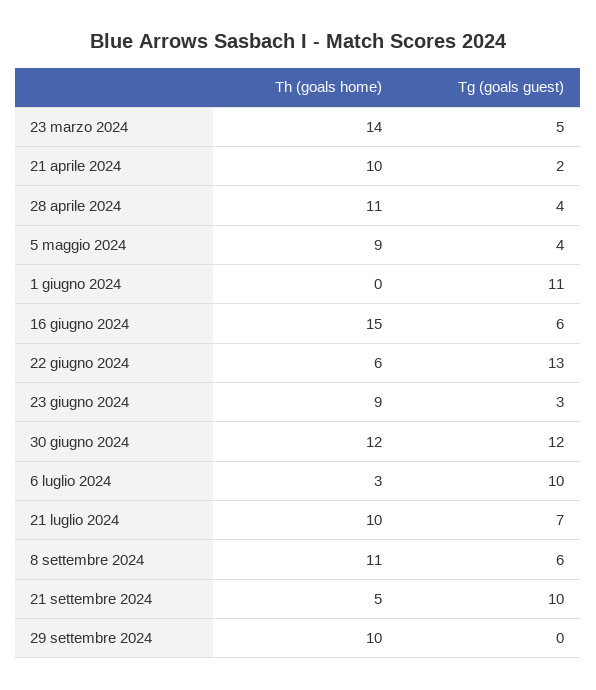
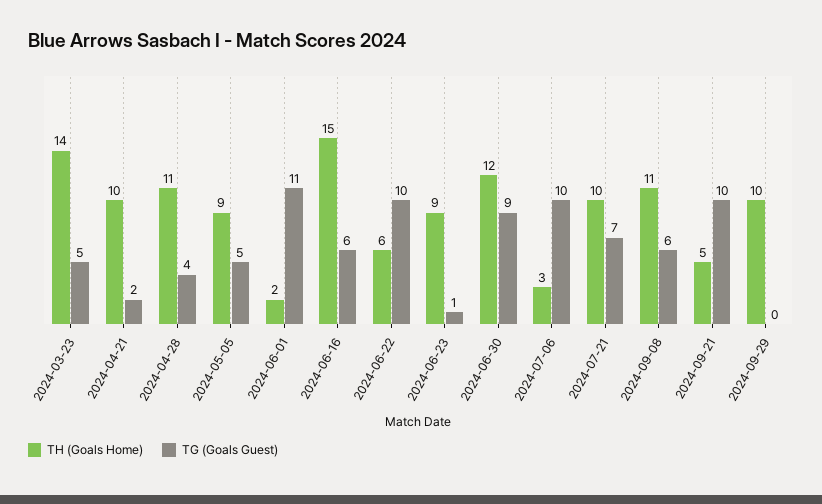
  {
    "Th (goals home)": {
      "23 marzo 2024": 14,
      "21 aprile 2024": 10,
      "28 aprile 2024": 11,
      "5 maggio 2024": 9,
-     "1 giugno 2024": 0,
+     "1 giugno 2024": 2,
      "16 giugno 2024": 15,
      "22 giugno 2024": 6,
      "23 giugno 2024": 9,
      "30 giugno 2024": 12,
      "6 luglio 2024": 3,
      "21 luglio 2024": 10,
      "8 settembre 2024": 11,
      "21 settembre 2024": 5,
      "29 settembre 2024": 10
    },
    "Tg (goals guest)": {
      "23 marzo 2024": 5,
      "21 aprile 2024": 2,
      "28 aprile 2024": 4,
-     "5 maggio 2024": 4,
+     "5 maggio 2024": 5,
      "1 giugno 2024": 11,
      "16 giugno 2024": 6,
-     "22 giugno 2024": 13,
+     "22 giugno 2024": 10,
-     "23 giugno 2024": 3,
+     "23 giugno 2024": 1,
-     "30 giugno 2024": 12,
+     "30 giugno 2024": 9,
      "6 luglio 2024": 10,
      "21 luglio 2024": 7,
      "8 settembre 2024": 6,
      "21 settembre 2024": 10,
      "29 settembre 2024": 0
    }
  }

